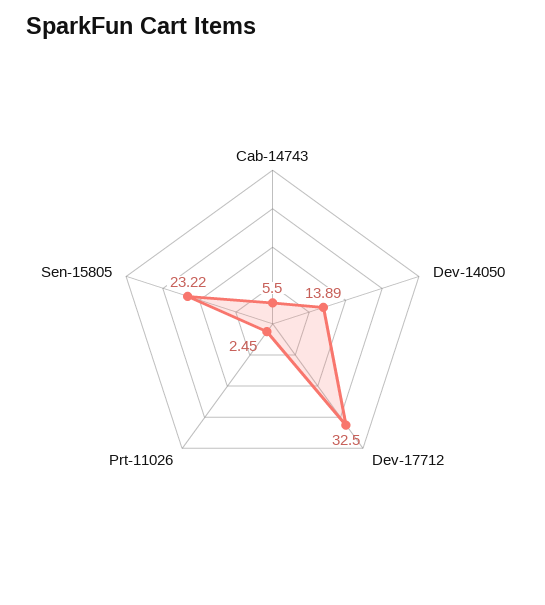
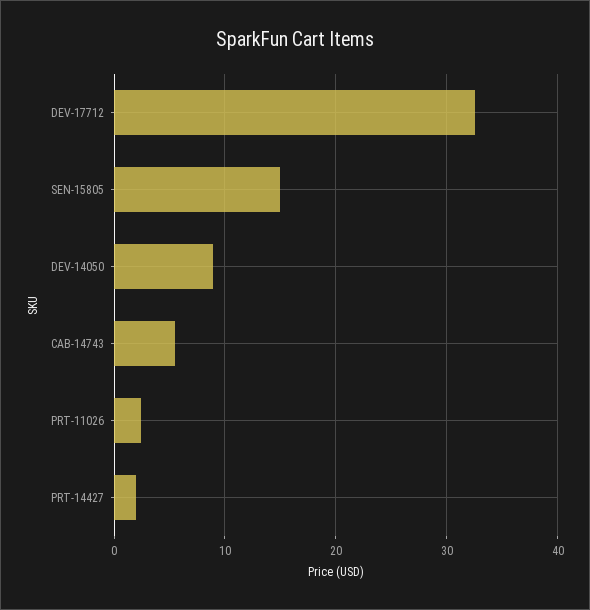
  {
    "Cab-14743": 5.5,
-   "Dev-14050": 13.89,
+   "Dev-14050": 9,
    "Dev-17712": 32.5,
    "Prt-11026": 2.45,
-   "Sen-15805": 23.22
+   "Sen-15805": 15,
+   "PRT-14427": 2
  }

